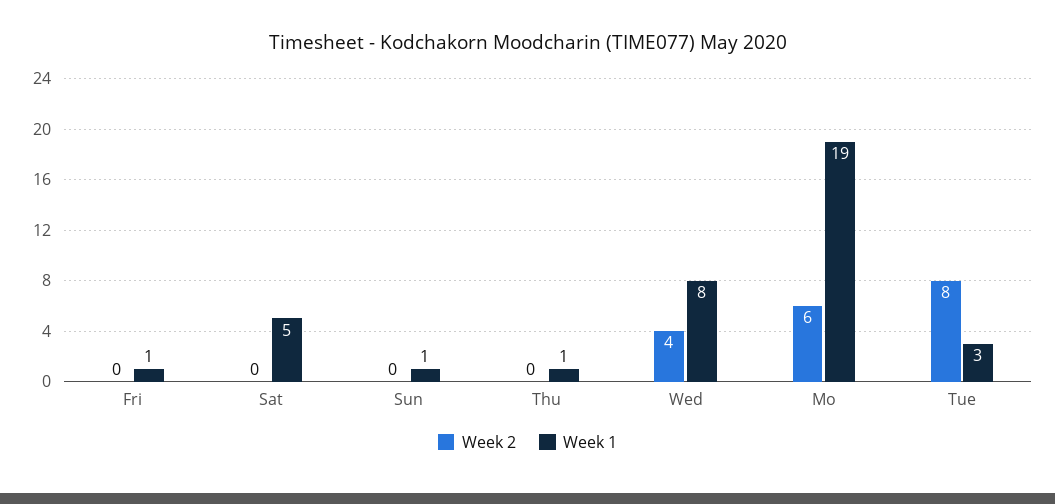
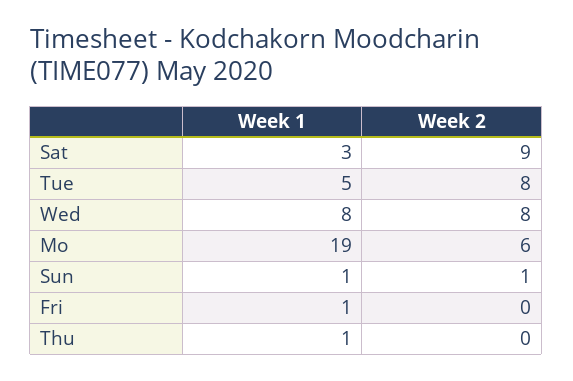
  {
    "Week 2": {
      "Fri": 0,
-     "Sat": 0,
+     "Sat": 9,
-     "Sun": 0,
+     "Sun": 1,
      "Thu": 0,
-     "Wed": 4,
+     "Wed": 8,
      "Mo": 6,
      "Tue": 8
    },
    "Week 1": {
      "Fri": 1,
-     "Sat": 5,
+     "Sat": 3,
      "Sun": 1,
      "Thu": 1,
      "Wed": 8,
      "Mo": 19,
-     "Tue": 3
+     "Tue": 5
    }
  }

